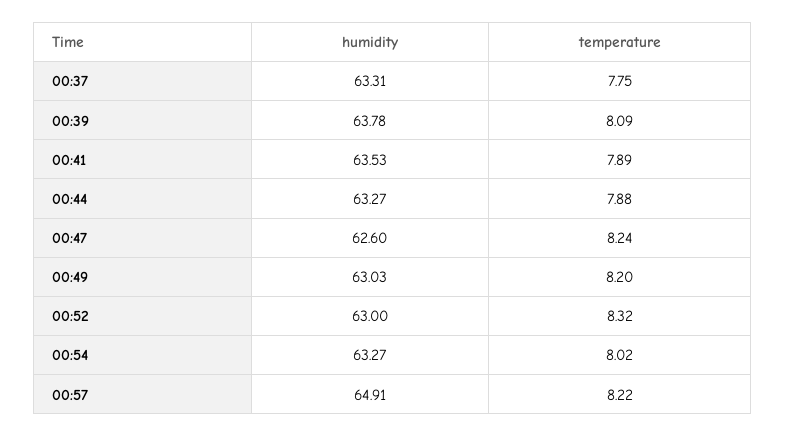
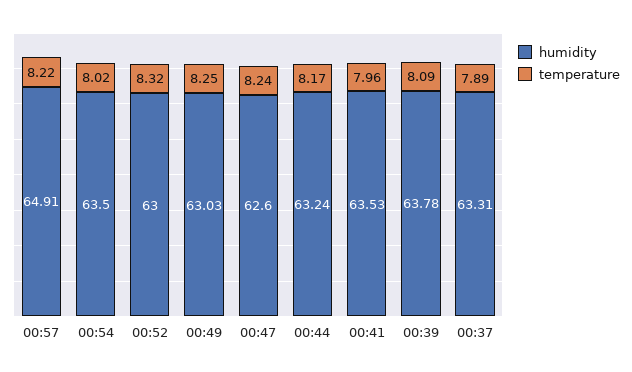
  {
    "humidity": {
      "00:37": 63.31,
      "00:39": 63.78,
      "00:41": 63.53,
-     "00:44": 63.27,
+     "00:44": 63.24,
      "00:47": 62.6,
      "00:49": 63.03,
      "00:52": 63,
-     "00:54": 63.27,
+     "00:54": 63.5,
      "00:57": 64.91
    },
    "temperature": {
-     "00:37": 7.75,
+     "00:37": 7.89,
      "00:39": 8.09,
-     "00:41": 7.89,
+     "00:41": 7.96,
-     "00:44": 7.88,
+     "00:44": 8.17,
      "00:47": 8.24,
-     "00:49": 8.2,
+     "00:49": 8.25,
      "00:52": 8.32,
      "00:54": 8.02,
      "00:57": 8.22
    }
  }

